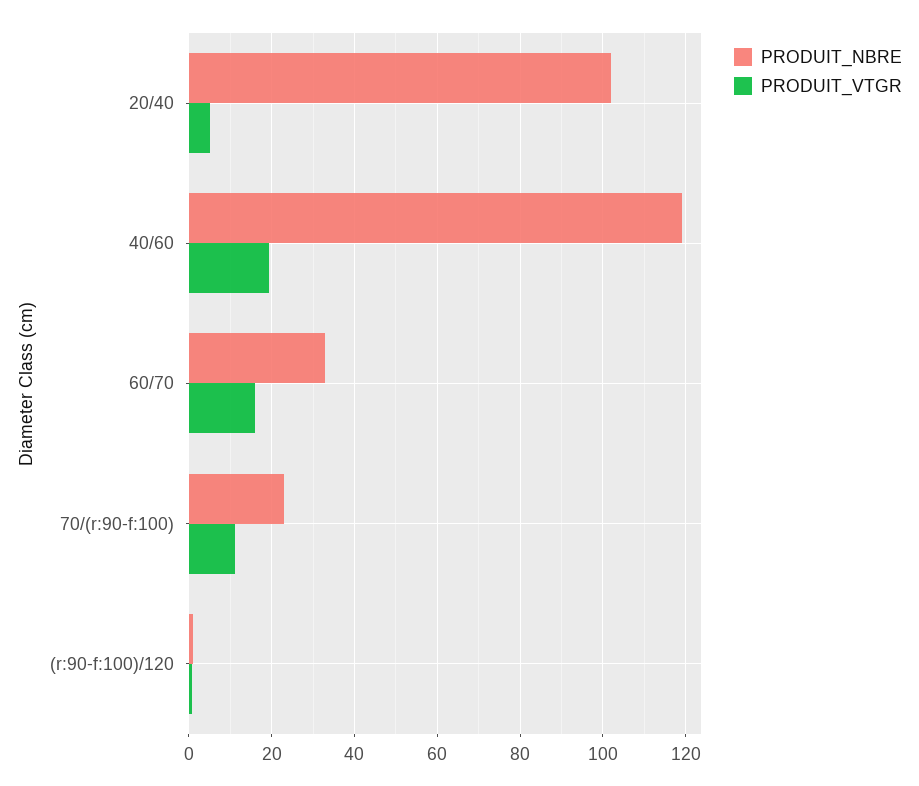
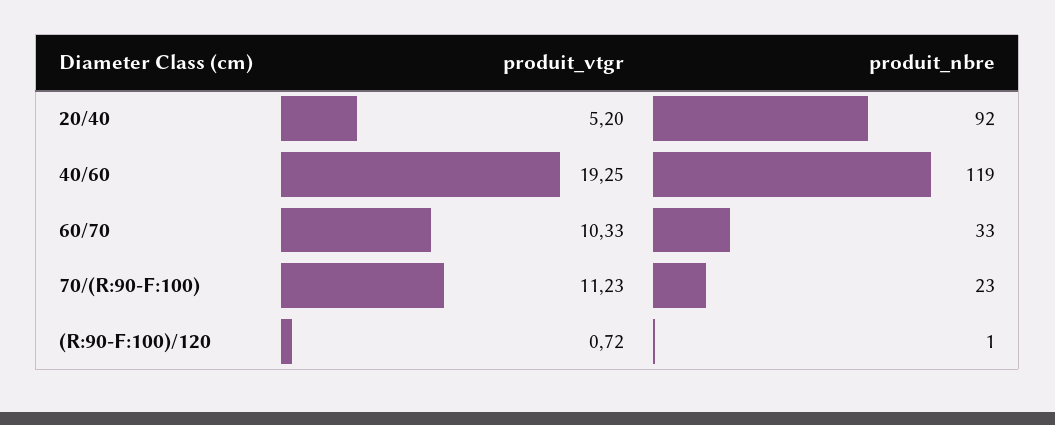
  {
    "PRODUIT_NBRE": {
-     "20/40": 102,
+     "20/40": 92,
      "40/60": 119,
      "60/70": 33,
      "70/(r:90-f:100)": 23,
      "(r:90-f:100)/120": 1
    },
    "PRODUIT_VTGR": {
      "20/40": 5.2,
      "40/60": 19.25,
-     "60/70": 16,
+     "60/70": 10.33,
      "70/(r:90-f:100)": 11.23,
      "(r:90-f:100)/120": 0.72
    }
  }

